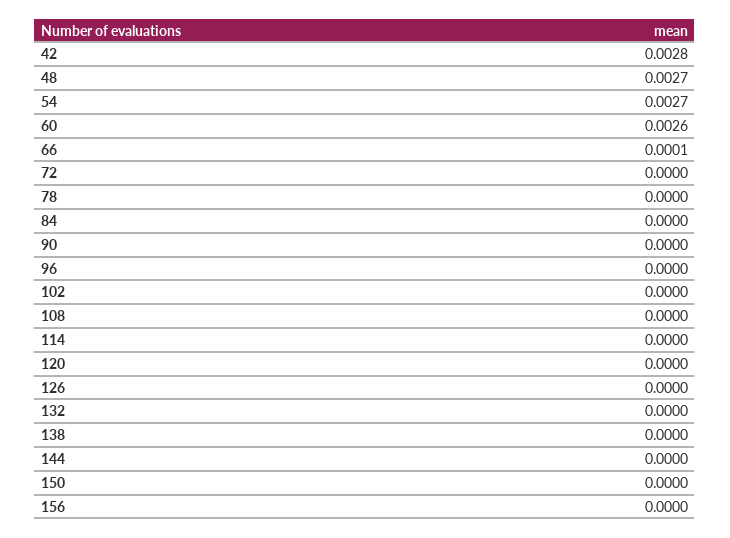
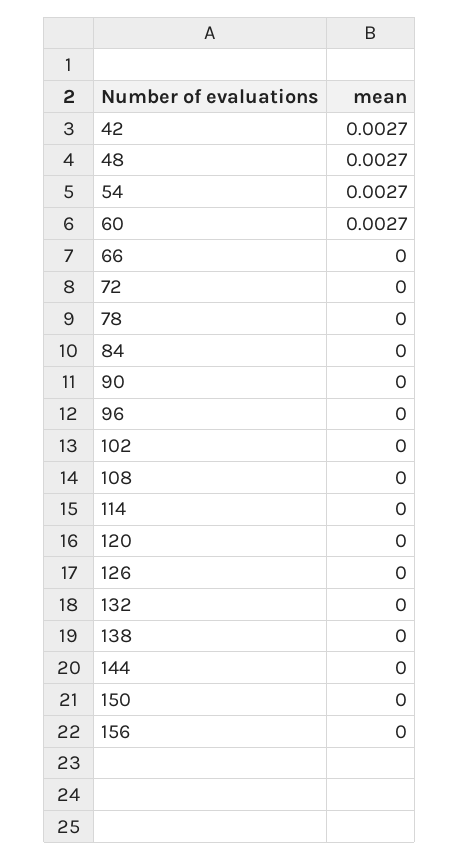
  {
-   "42": 0.0028,
+   "42": 0.0027,
    "48": 0.0027,
    "54": 0.0027,
-   "60": 0.0026,
+   "60": 0.0027,
-   "66": 0.0001,
+   "66": 0,
    "72": 0,
    "78": 0,
    "84": 0,
    "90": 0,
    "96": 0,
    "102": 0,
    "108": 0,
    "114": 0,
    "120": 0,
    "126": 0,
    "132": 0,
    "138": 0,
    "144": 0,
    "150": 0,
    "156": 0
  }

